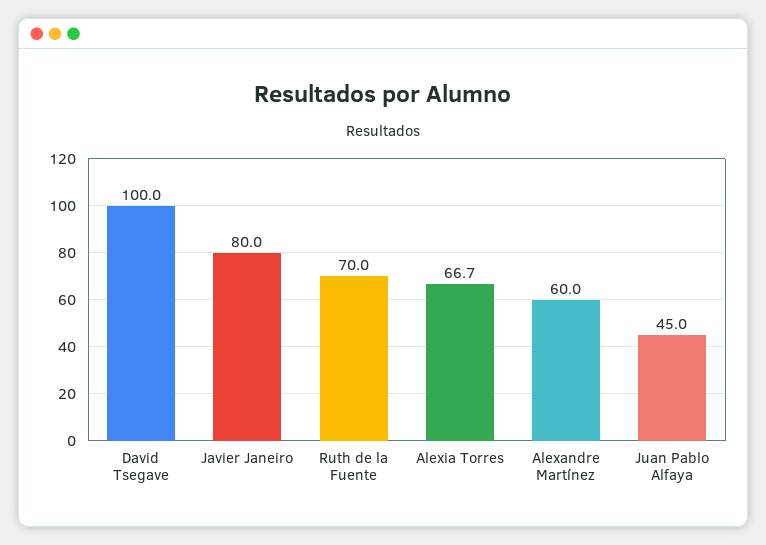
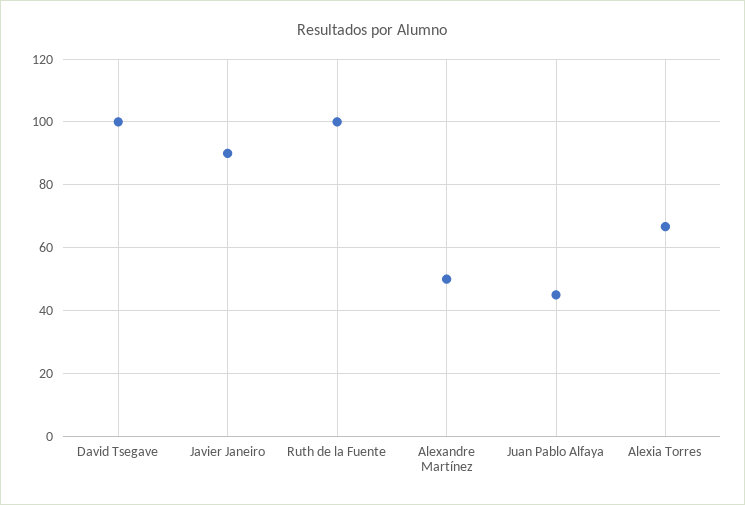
  {
    "David Tsegave": 100,
-   "Javier Janeiro": 80,
+   "Javier Janeiro": 90,
-   "Ruth de la Fuente": 70,
+   "Ruth de la Fuente": 100,
    "Alexia Torres": 66.7,
-   "Alexandre Martínez": 60,
+   "Alexandre Martínez": 50,
    "Juan Pablo Alfaya": 45
  }

